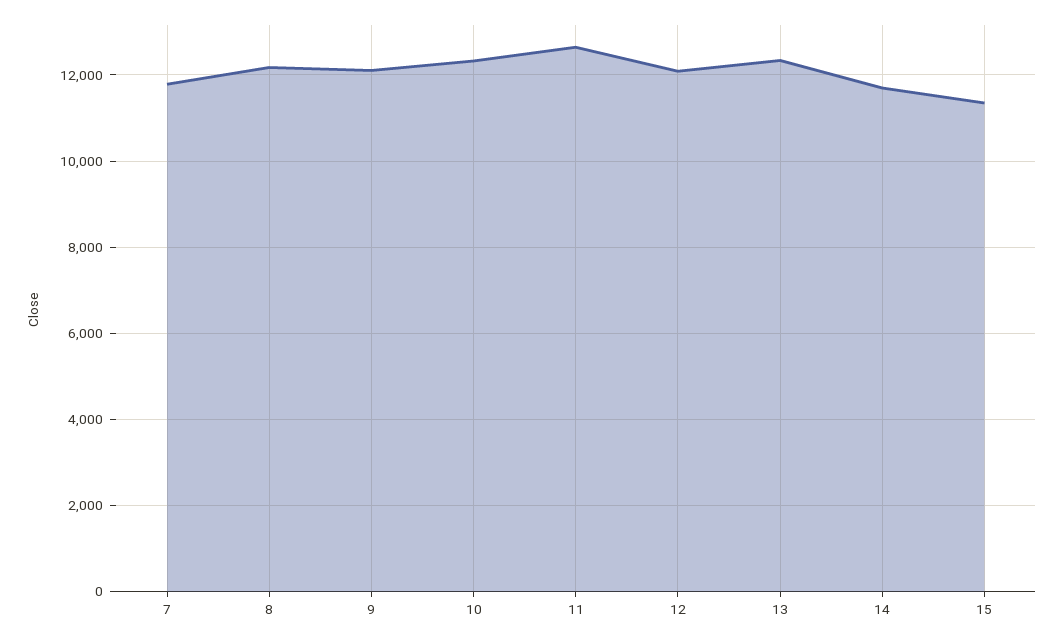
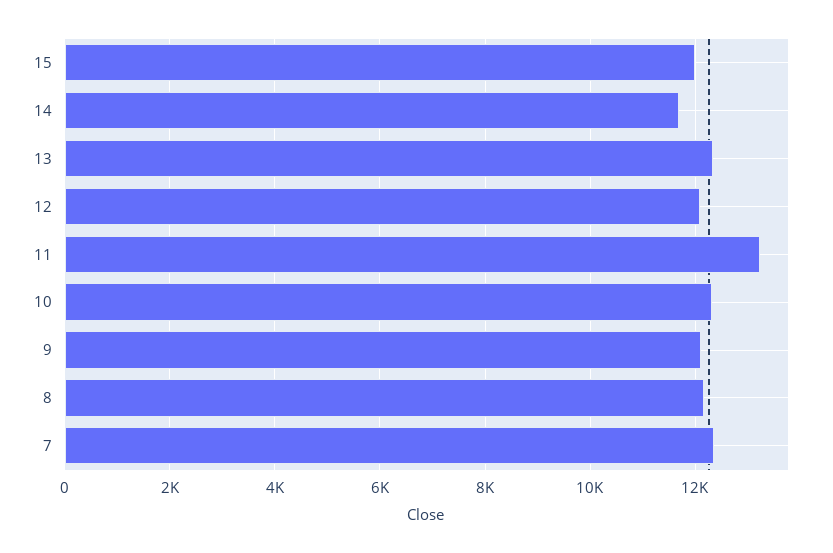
  {
-   "7": 11800,
+   "7": 12400,
    "8": 12200,
    "9": 12200,
    "10": 12400,
-   "11": 12600,
+   "11": 13200,
    "12": 12000,
    "13": 12400,
    "14": 11800,
-   "15": 11400
+   "15": 12000
  }

